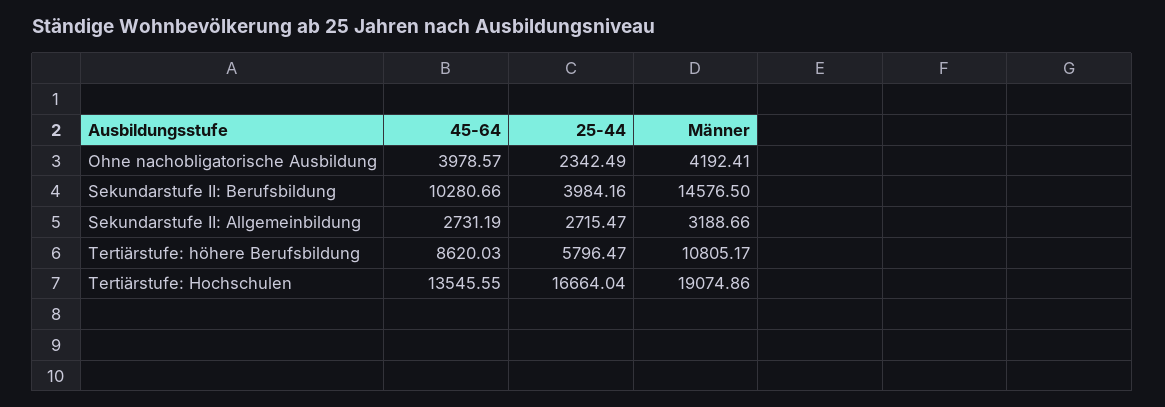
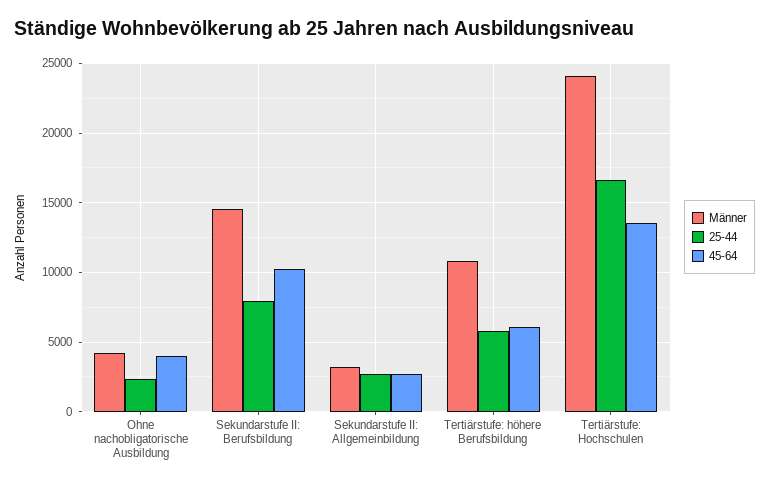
  {
    "45-64": {
      "Ohne nachobligatorische Ausbildung": 3978.57,
      "Sekundarstufe II: Berufsbildung": 10280.66,
      "Sekundarstufe II: Allgemeinbildung": 2731.19,
-     "Tertiärstufe: höhere Berufsbildung": 8620.03,
+     "Tertiärstufe: höhere Berufsbildung": 6000,
      "Tertiärstufe: Hochschulen": 13545.55
    },
    "25-44": {
      "Ohne nachobligatorische Ausbildung": 2342.49,
-     "Sekundarstufe II: Berufsbildung": 3984.16,
+     "Sekundarstufe II: Berufsbildung": 8000,
      "Sekundarstufe II: Allgemeinbildung": 2715.47,
      "Tertiärstufe: höhere Berufsbildung": 5796.47,
      "Tertiärstufe: Hochschulen": 16664.04
    },
    "Männer": {
      "Ohne nachobligatorische Ausbildung": 4192.41,
      "Sekundarstufe II: Berufsbildung": 14576.5,
      "Sekundarstufe II: Allgemeinbildung": 3188.66,
      "Tertiärstufe: höhere Berufsbildung": 10805.17,
-     "Tertiärstufe: Hochschulen": 19074.86
+     "Tertiärstufe: Hochschulen": 24000
    }
  }

